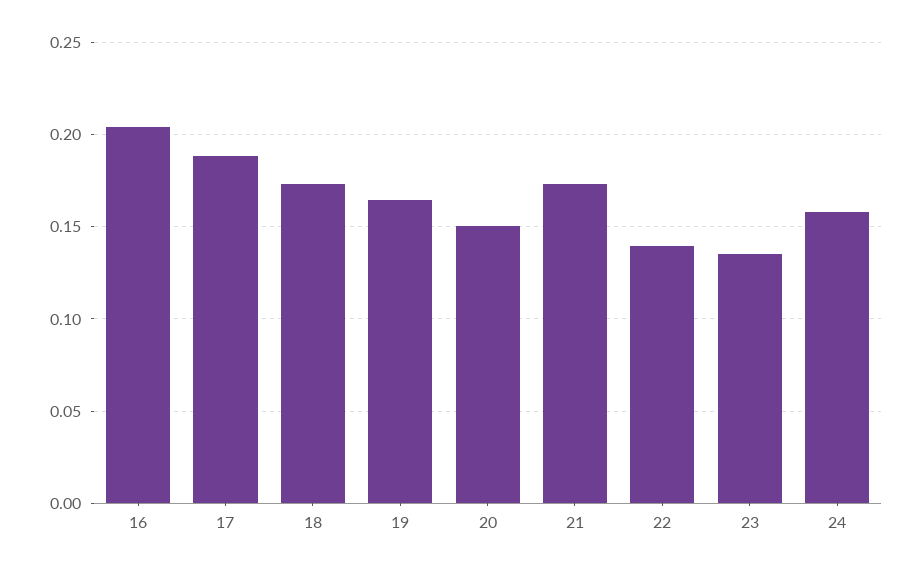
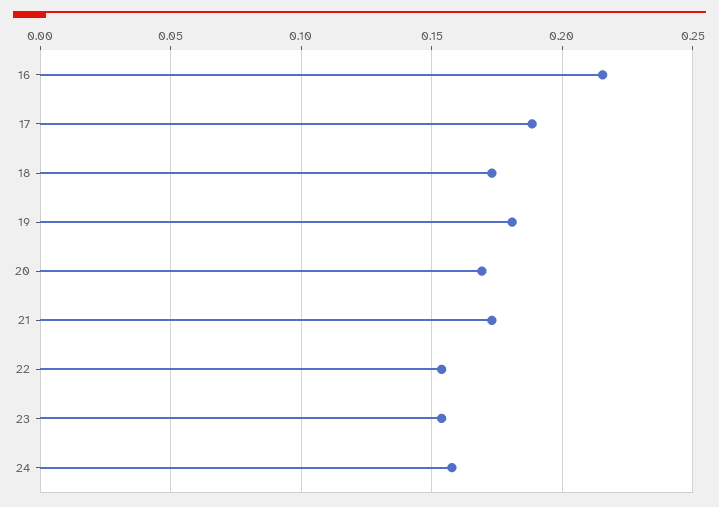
  {
-   "16": 0.205,
+   "16": 0.215,
    "17": 0.19,
    "18": 0.175,
-   "19": 0.165,
+   "19": 0.18,
-   "20": 0.15,
+   "20": 0.17,
    "21": 0.175,
-   "22": 0.14,
+   "22": 0.155,
-   "23": 0.135,
+   "23": 0.155,
    "24": 0.16
  }

